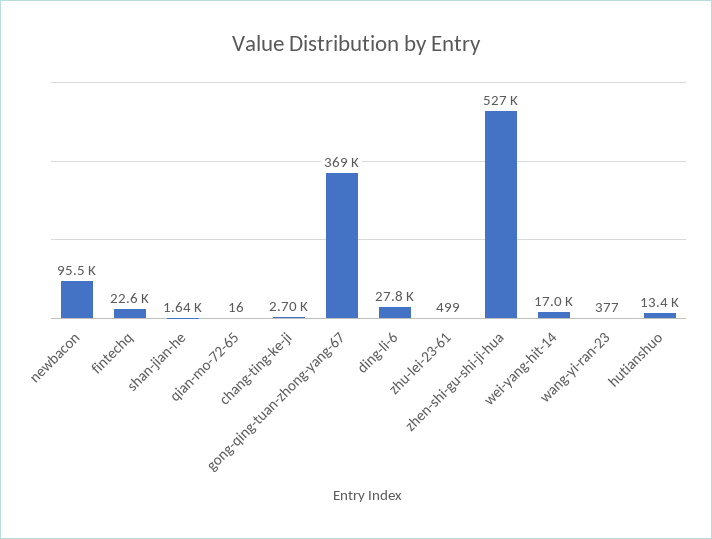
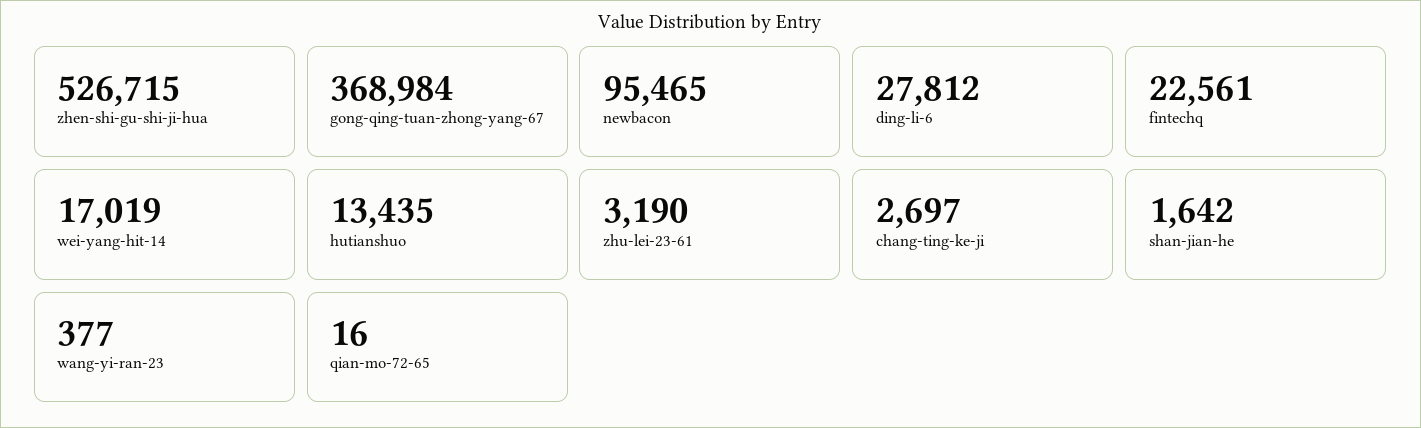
  {
    "newbacon": 95465,
    "fintechq": 22561,
    "shan-jian-he": 1642,
    "qian-mo-72-65": 16,
    "chang-ting-ke-ji": 2697,
    "gong-qing-tuan-zhong-yang-67": 368984,
    "ding-li-6": 27812,
-   "zhu-lei-23-61": 499,
+   "zhu-lei-23-61": 3190,
    "zhen-shi-gu-shi-ji-hua": 526715,
    "wei-yang-hit-14": 17019,
    "wang-yi-ran-23": 377,
    "hutianshuo": 13435
  }

